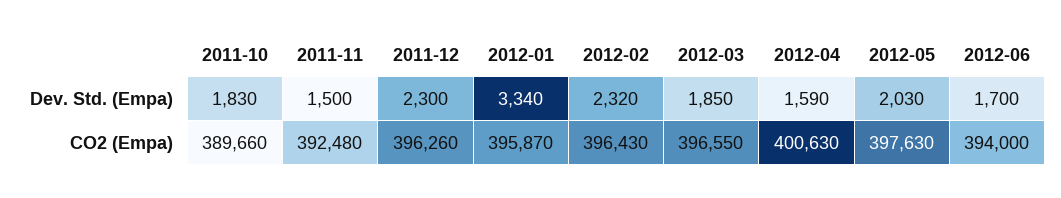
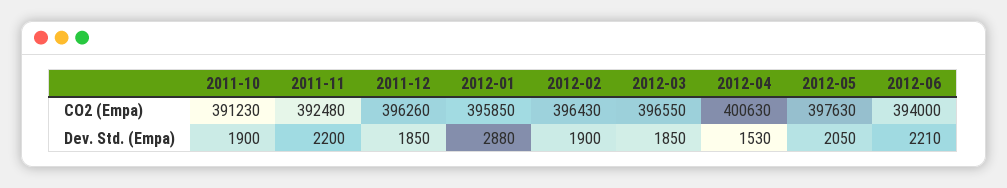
  {
    "2011-10": {
-     "Dev. Std. (Empa)": 1830,
+     "Dev. Std. (Empa)": 1900,
-     "CO2 (Empa)": 389660
+     "CO2 (Empa)": 391230
    },
    "2011-11": {
-     "Dev. Std. (Empa)": 1500,
+     "Dev. Std. (Empa)": 2200,
      "CO2 (Empa)": 392480
    },
    "2011-12": {
-     "Dev. Std. (Empa)": 2300,
+     "Dev. Std. (Empa)": 1850,
      "CO2 (Empa)": 396260
    },
    "2012-01": {
-     "Dev. Std. (Empa)": 3340,
+     "Dev. Std. (Empa)": 2880,
-     "CO2 (Empa)": 395870
+     "CO2 (Empa)": 395850
    },
    "2012-02": {
-     "Dev. Std. (Empa)": 2320,
+     "Dev. Std. (Empa)": 1900,
      "CO2 (Empa)": 396430
    },
    "2012-03": {
      "Dev. Std. (Empa)": 1850,
      "CO2 (Empa)": 396550
    },
    "2012-04": {
-     "Dev. Std. (Empa)": 1590,
+     "Dev. Std. (Empa)": 1530,
      "CO2 (Empa)": 400630
    },
    "2012-05": {
-     "Dev. Std. (Empa)": 2030,
+     "Dev. Std. (Empa)": 2050,
      "CO2 (Empa)": 397630
    },
    "2012-06": {
-     "Dev. Std. (Empa)": 1700,
+     "Dev. Std. (Empa)": 2210,
      "CO2 (Empa)": 394000
    }
  }

